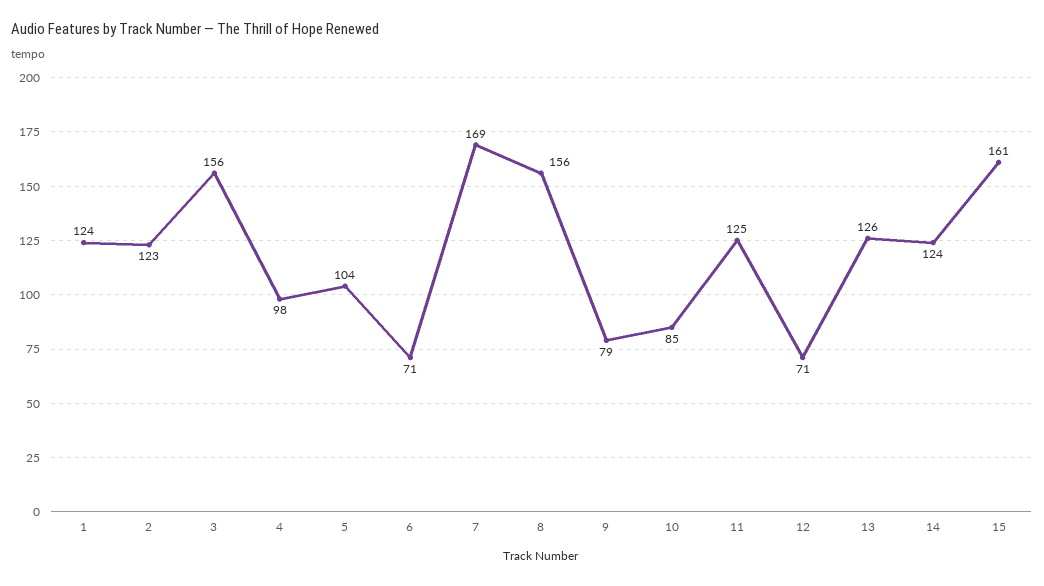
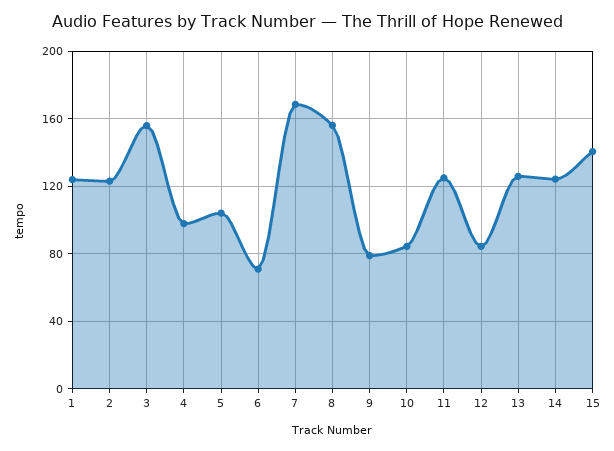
  {
    "1": 124,
    "2": 123,
    "3": 156,
    "4": 98,
    "5": 104,
    "6": 71,
    "7": 169,
    "8": 156,
    "9": 79,
    "10": 85,
    "11": 125,
-   "12": 71,
+   "12": 85,
    "13": 126,
    "14": 124,
-   "15": 161
+   "15": 140
  }

